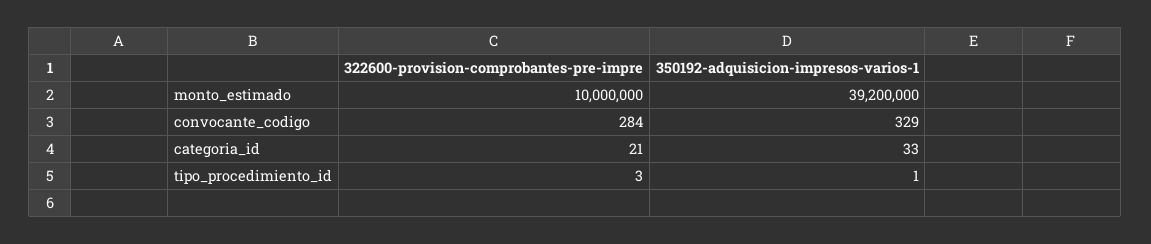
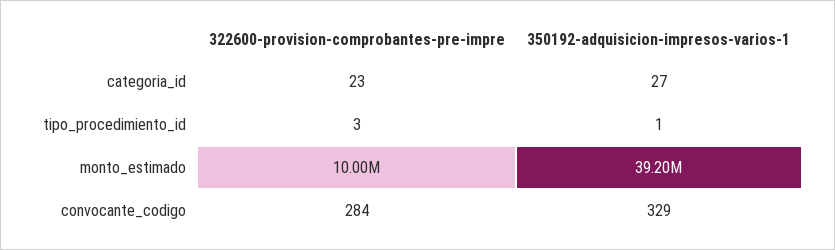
  {
    "322600-provision-comprobantes-pre-impre": {
      "monto_estimado": 10000000,
      "convocante_codigo": 284,
-     "categoria_id": 21,
+     "categoria_id": 23,
      "tipo_procedimiento_id": 3
    },
    "350192-adquisicion-impresos-varios-1": {
      "monto_estimado": 39200000,
      "convocante_codigo": 329,
-     "categoria_id": 33,
+     "categoria_id": 27,
      "tipo_procedimiento_id": 1
    }
  }

